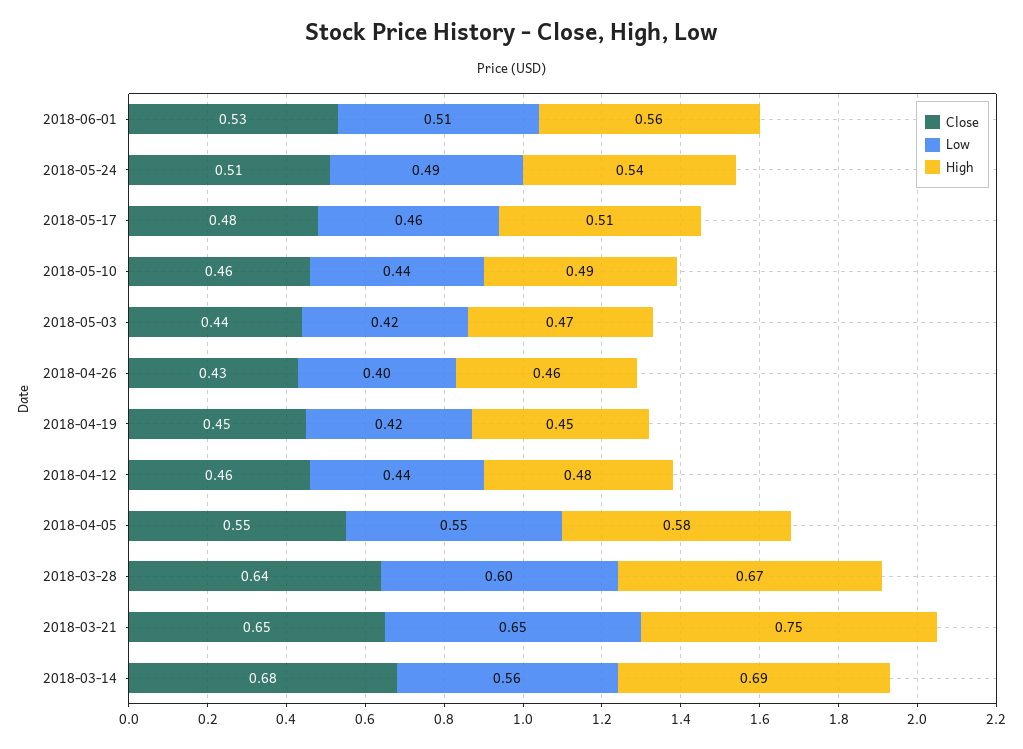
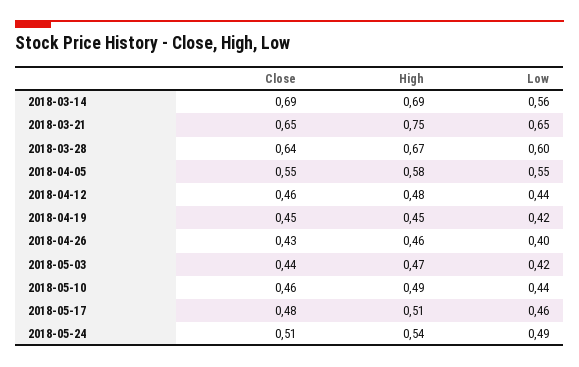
  {
    "Close": {
-     "2018-06-01": 0.53,
      "2018-05-24": 0.51,
      "2018-05-17": 0.48,
      "2018-05-10": 0.46,
      "2018-05-03": 0.44,
      "2018-04-26": 0.43,
      "2018-04-19": 0.45,
      "2018-04-12": 0.46,
      "2018-04-05": 0.55,
      "2018-03-28": 0.64,
      "2018-03-21": 0.65,
-     "2018-03-14": 0.68
+     "2018-03-14": 0.69
    },
    "Low": {
-     "2018-06-01": 0.51,
      "2018-05-24": 0.49,
      "2018-05-17": 0.46,
      "2018-05-10": 0.44,
      "2018-05-03": 0.42,
      "2018-04-26": 0.4,
      "2018-04-19": 0.42,
      "2018-04-12": 0.44,
      "2018-04-05": 0.55,
      "2018-03-28": 0.6,
      "2018-03-21": 0.65,
      "2018-03-14": 0.56
    },
    "High": {
-     "2018-06-01": 0.56,
      "2018-05-24": 0.54,
      "2018-05-17": 0.51,
      "2018-05-10": 0.49,
      "2018-05-03": 0.47,
      "2018-04-26": 0.46,
      "2018-04-19": 0.45,
      "2018-04-12": 0.48,
      "2018-04-05": 0.58,
      "2018-03-28": 0.67,
      "2018-03-21": 0.75,
      "2018-03-14": 0.69
    }
  }

